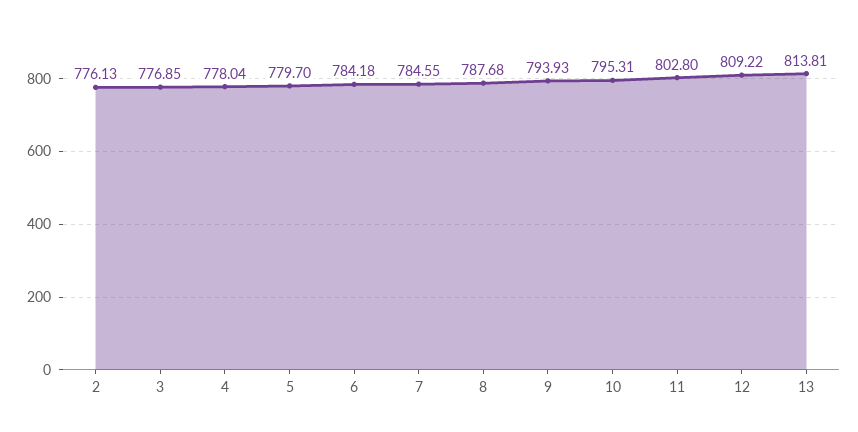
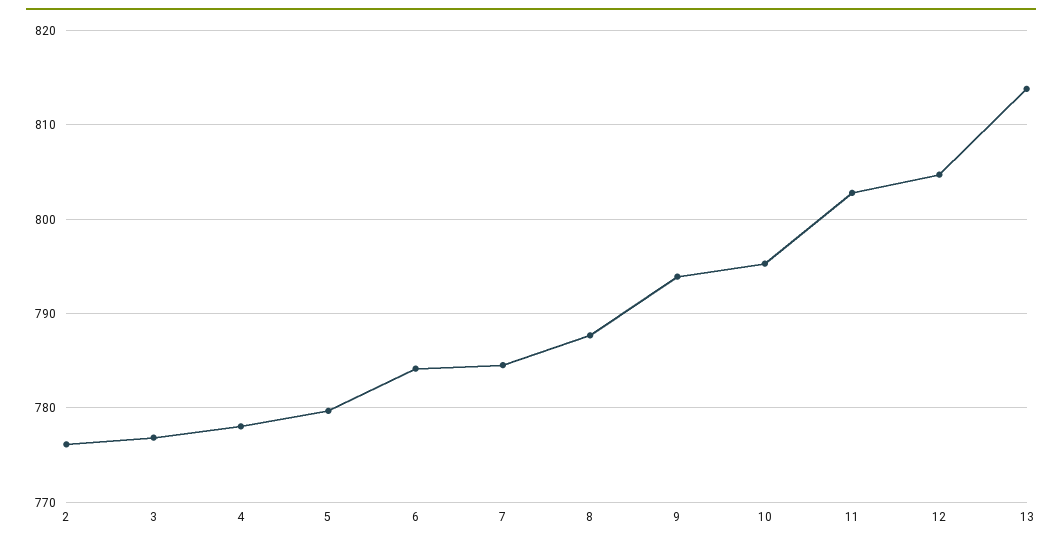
  {
    "2": 776.13,
    "3": 776.85,
    "4": 778.04,
    "5": 779.7,
    "6": 784.18,
    "7": 784.55,
    "8": 787.68,
    "9": 793.93,
    "10": 795.31,
    "11": 802.8,
-   "12": 809.22,
+   "12": 805,
    "13": 813.81
  }

